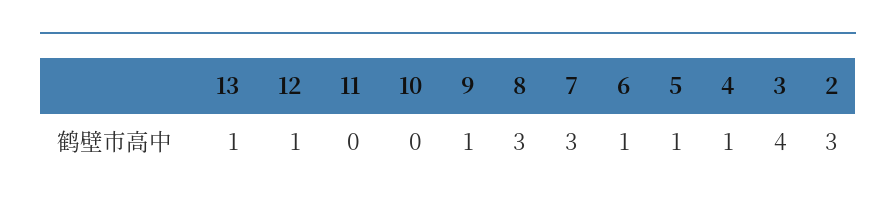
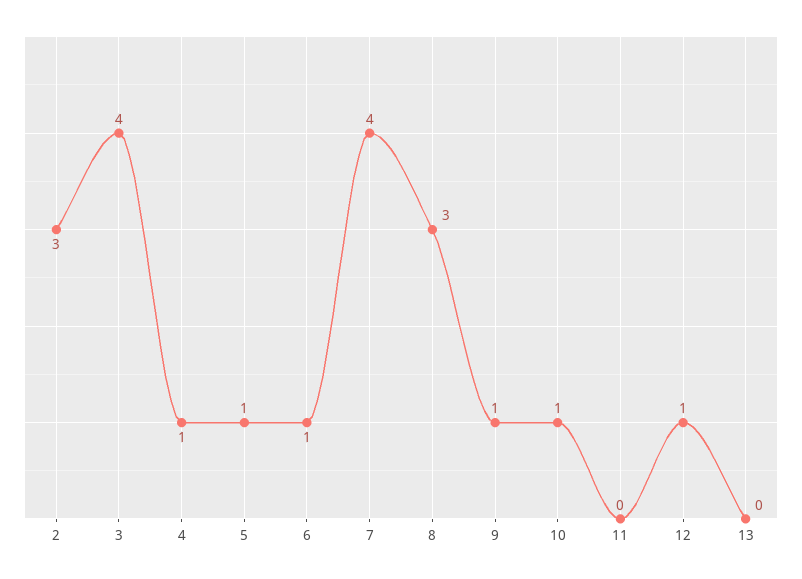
  {
-   "13": 1,
+   "13": 0,
    "12": 1,
    "11": 0,
-   "10": 0,
+   "10": 1,
    "9": 1,
    "8": 3,
-   "7": 3,
+   "7": 4,
    "6": 1,
    "5": 1,
    "4": 1,
    "3": 4,
    "2": 3
  }

